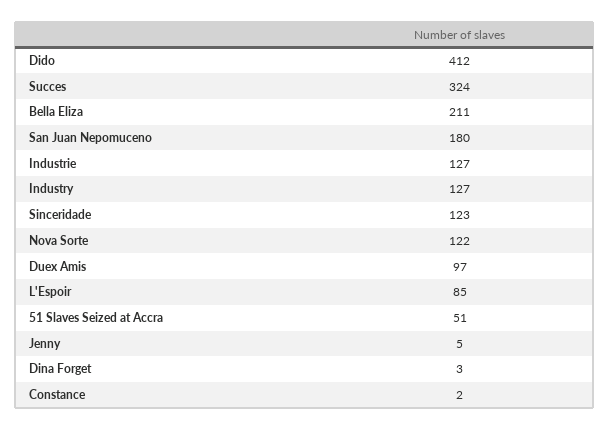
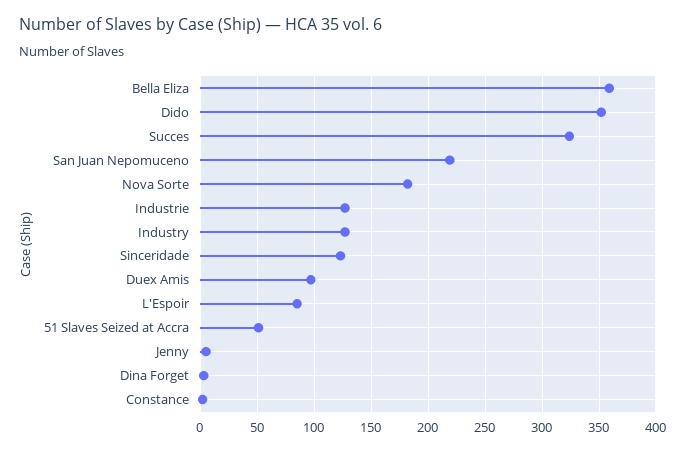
  {
-   "Dido": 412,
+   "Dido": 350,
    "Succes": 324,
-   "Bella Eliza": 211,
+   "Bella Eliza": 360,
-   "San Juan Nepomuceno": 180,
+   "San Juan Nepomuceno": 220,
    "Industrie": 127,
    "Industry": 127,
    "Sinceridade": 123,
-   "Nova Sorte": 122,
+   "Nova Sorte": 180,
    "Duex Amis": 97,
    "L'Espoir": 85,
    "51 Slaves Seized at Accra": 51,
    "Jenny": 5,
    "Dina Forget": 3,
    "Constance": 2
  }

